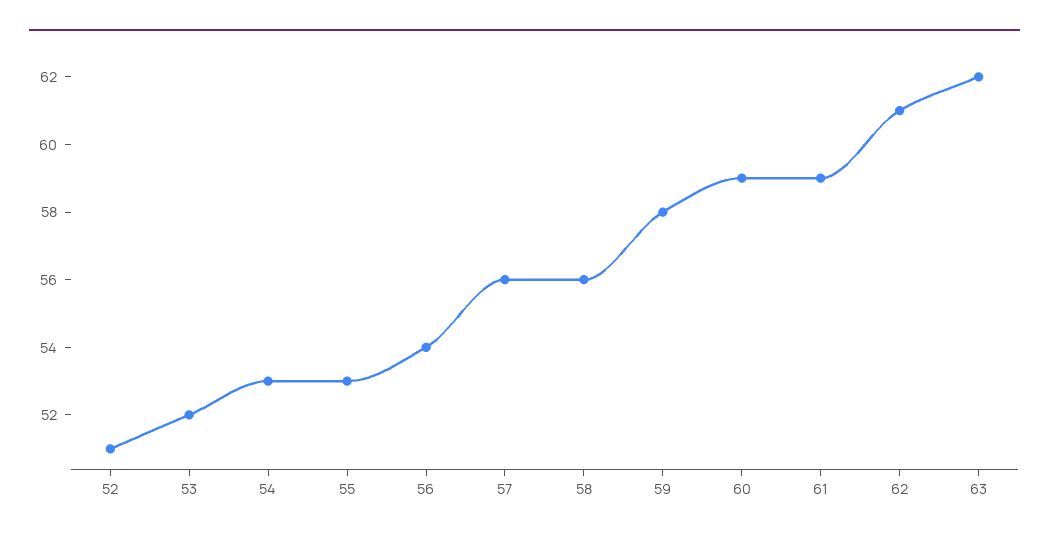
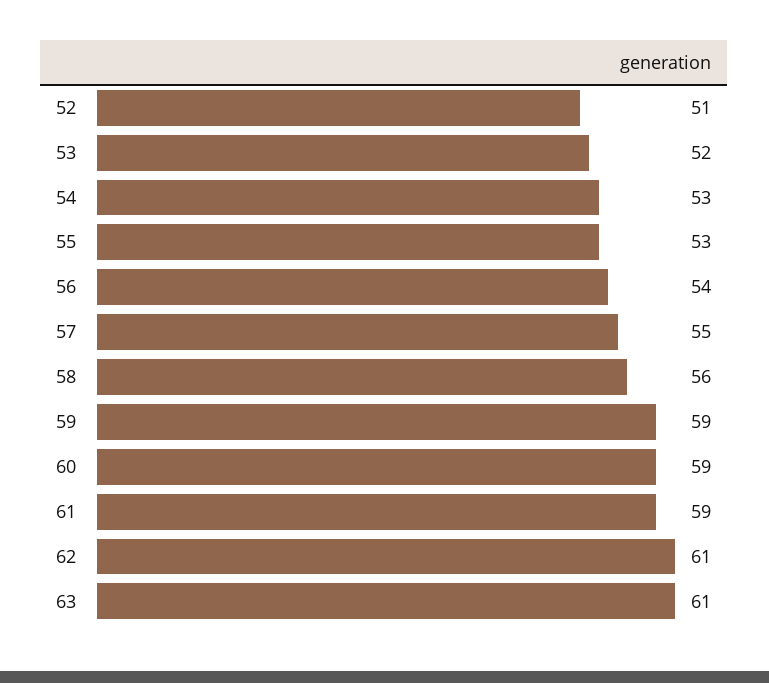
  {
    "52": 51,
    "53": 52,
    "54": 53,
    "55": 53,
    "56": 54,
-   "57": 56,
+   "57": 55,
    "58": 56,
-   "59": 58,
+   "59": 59,
    "60": 59,
    "61": 59,
    "62": 61,
-   "63": 62
+   "63": 61
  }

